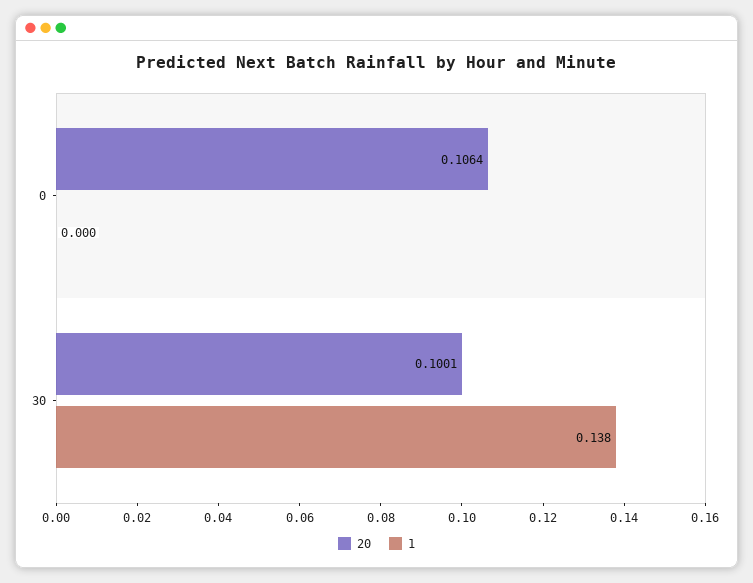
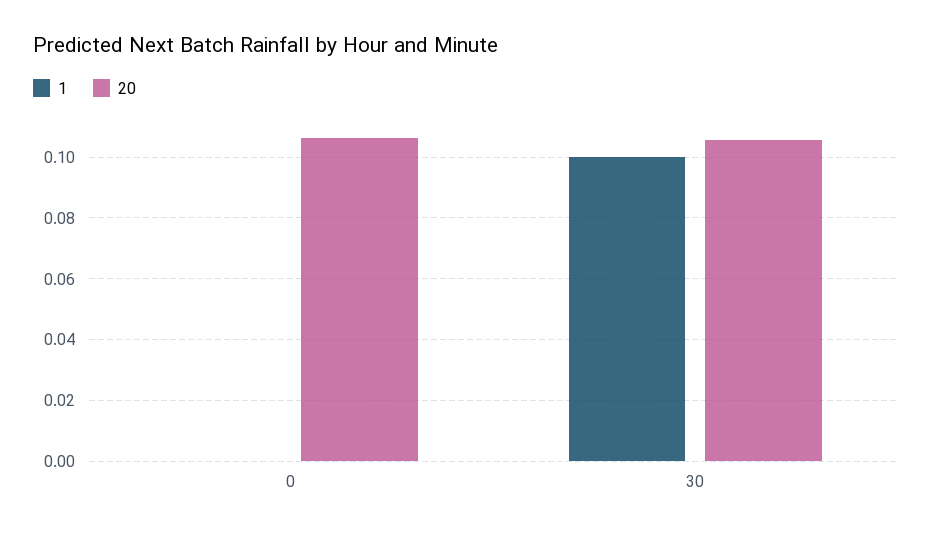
  {
    "20": {
      "0": 0.1064,
-     "30": 0.1001
+     "30": 0.106
    },
    "1": {
      "0": 0,
-     "30": 0.138
+     "30": 0.1
    }
  }

